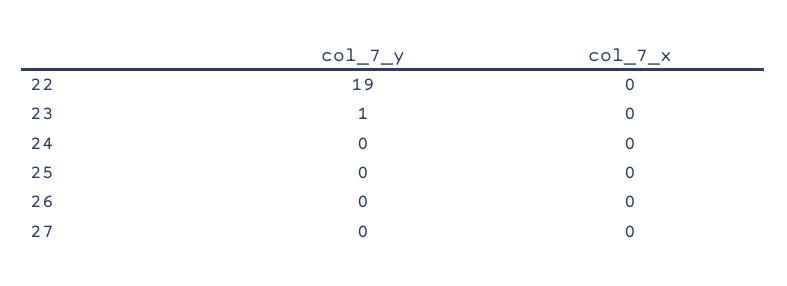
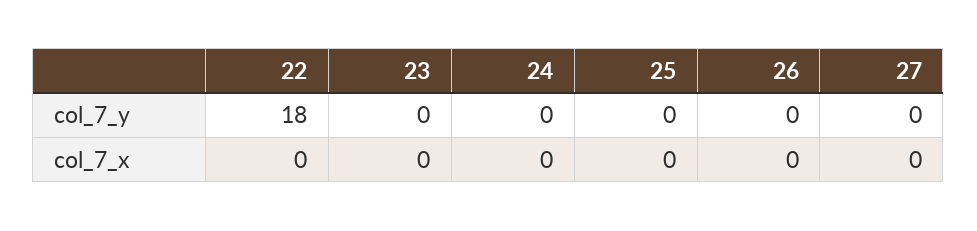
  {
    "col_7_y": {
-     "22": 19,
+     "22": 18,
-     "23": 1,
+     "23": 0,
      "24": 0,
      "25": 0,
      "26": 0,
      "27": 0
    },
    "col_7_x": {
      "22": 0,
      "23": 0,
      "24": 0,
      "25": 0,
      "26": 0,
      "27": 0
    }
  }

